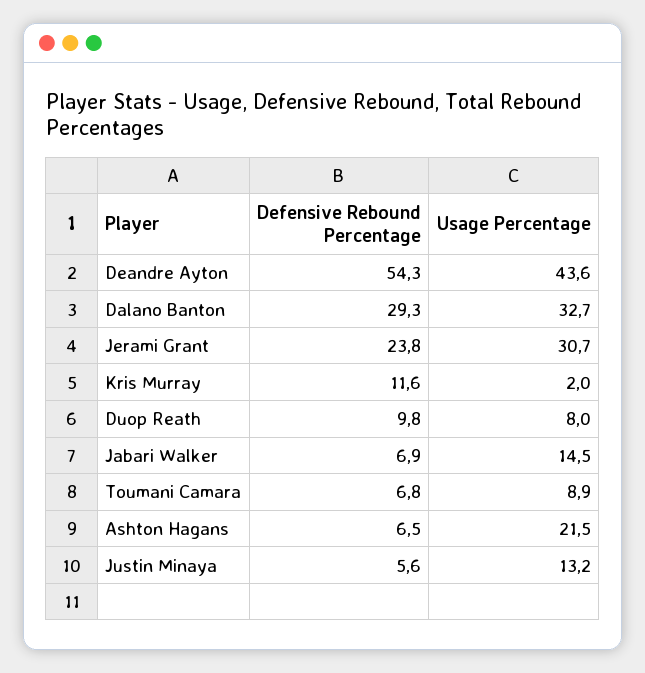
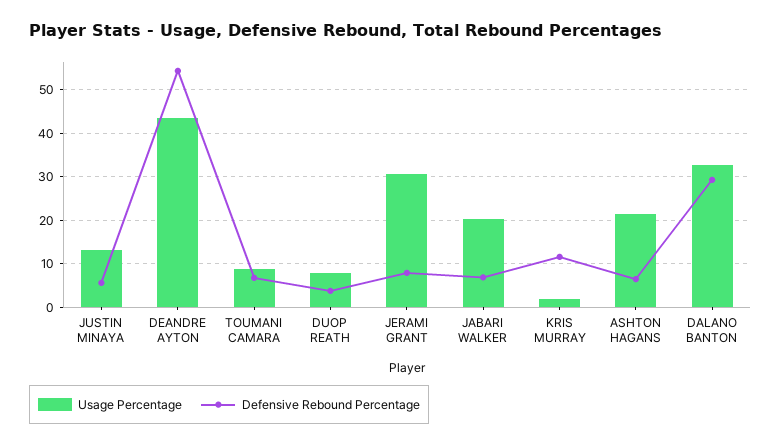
  {
    "Defensive Rebound Percentage": {
      "Deandre Ayton": 54.3,
      "Dalano Banton": 29.3,
-     "Jerami Grant": 23.8,
+     "Jerami Grant": 8,
      "Kris Murray": 11.6,
-     "Duop Reath": 9.8,
+     "Duop Reath": 4,
      "Jabari Walker": 6.9,
      "Toumani Camara": 6.8,
      "Ashton Hagans": 6.5,
      "Justin Minaya": 5.6
    },
    "Usage Percentage": {
      "Deandre Ayton": 43.6,
      "Dalano Banton": 32.7,
      "Jerami Grant": 30.7,
      "Kris Murray": 2,
      "Duop Reath": 8,
-     "Jabari Walker": 14.5,
+     "Jabari Walker": 20,
      "Toumani Camara": 8.9,
      "Ashton Hagans": 21.5,
      "Justin Minaya": 13.2
    }
  }

